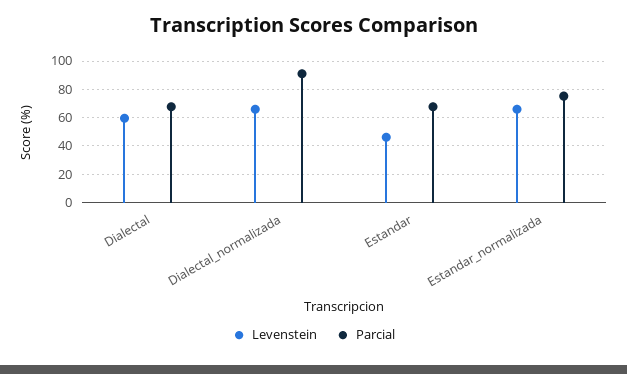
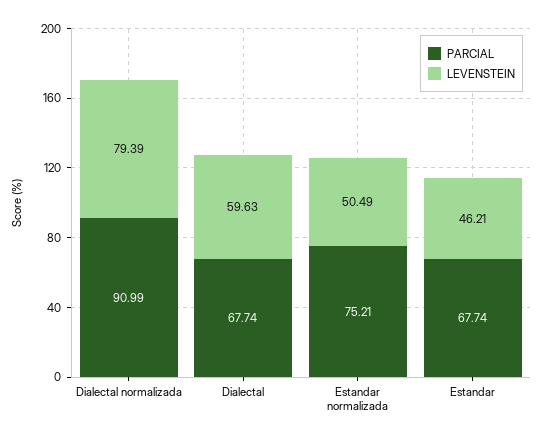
  {
    "Levenstein": {
      "Dialectal": 59.63,
-     "Dialectal_normalizada": 65,
+     "Dialectal_normalizada": 79.39,
      "Estandar": 46.21,
-     "Estandar_normalizada": 65
+     "Estandar_normalizada": 50.49
    },
    "Parcial": {
      "Dialectal": 67.74,
      "Dialectal_normalizada": 90.99,
      "Estandar": 67.74,
      "Estandar_normalizada": 75.21
    }
  }

